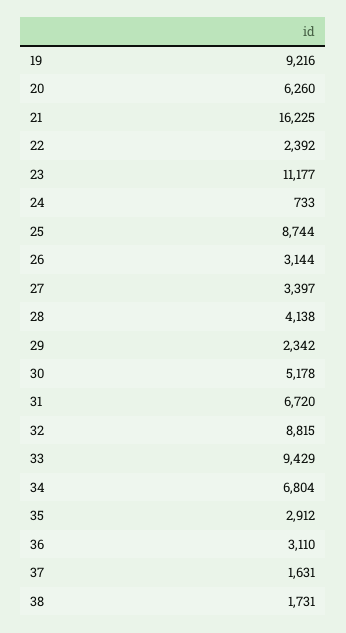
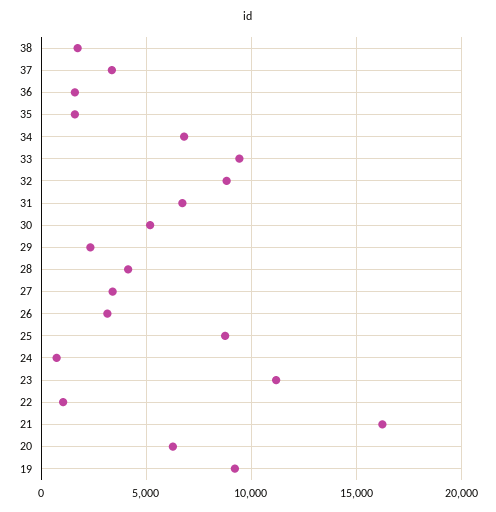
  {
    "19": 9216,
    "20": 6260,
    "21": 16225,
-   "22": 2392,
+   "22": 1000,
    "23": 11177,
    "24": 733,
    "25": 8744,
    "26": 3144,
    "27": 3397,
    "28": 4138,
    "29": 2342,
    "30": 5178,
    "31": 6720,
    "32": 8815,
    "33": 9429,
    "34": 6804,
-   "35": 2912,
+   "35": 1500,
-   "36": 3110,
+   "36": 1500,
-   "37": 1631,
+   "37": 3500,
    "38": 1731
  }

